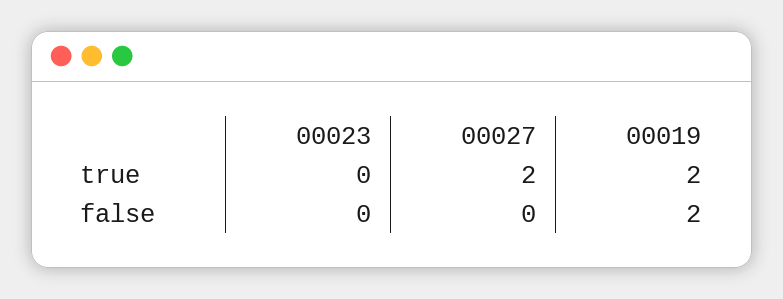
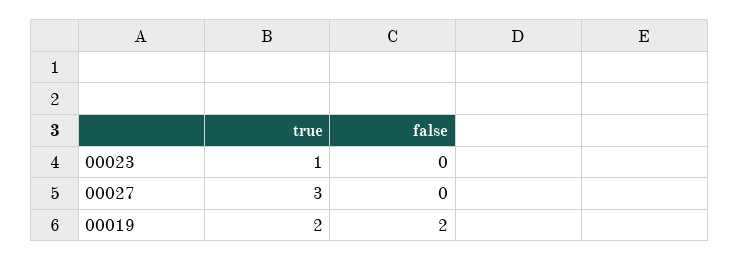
  {
    "00023": {
-     "true": 0,
+     "true": 1,
      "false": 0
    },
    "00027": {
-     "true": 2,
+     "true": 3,
      "false": 0
    },
    "00019": {
      "true": 2,
      "false": 2
    }
  }

